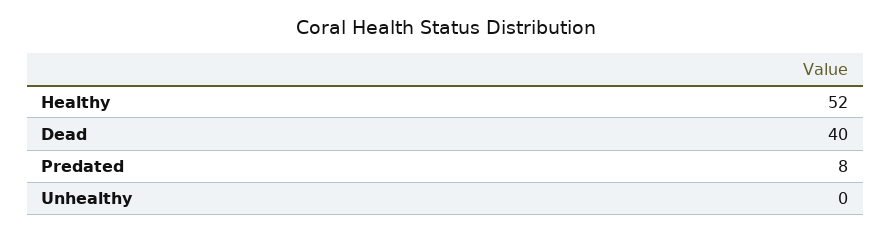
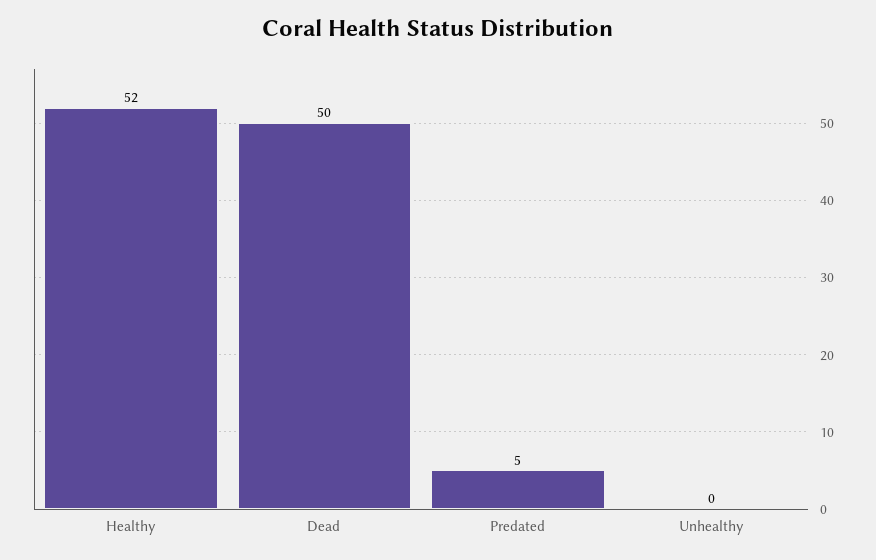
  {
    "Healthy": 52,
-   "Dead": 40,
+   "Dead": 50,
-   "Predated": 8,
+   "Predated": 5,
    "Unhealthy": 0
  }

